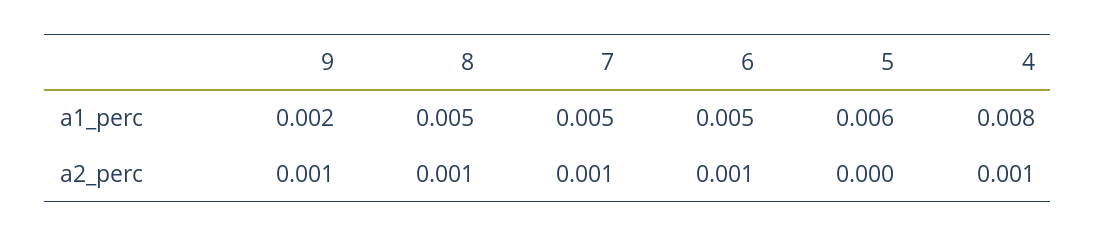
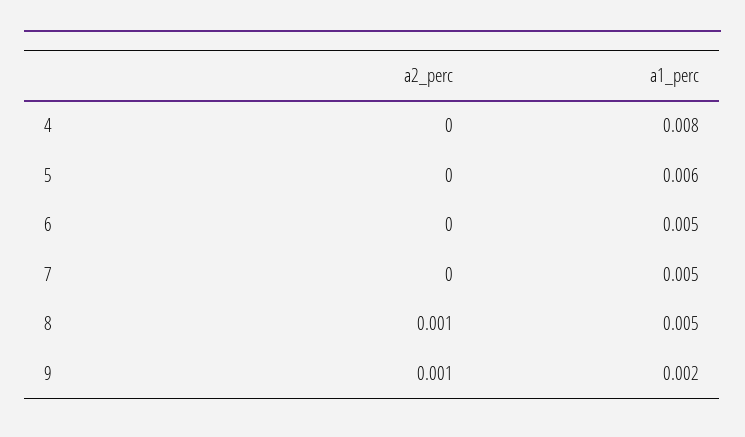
  {
    "9": {
      "a1_perc": 0.002,
      "a2_perc": 0.001
    },
    "8": {
      "a1_perc": 0.005,
      "a2_perc": 0.001
    },
    "7": {
      "a1_perc": 0.005,
-     "a2_perc": 0.001
+     "a2_perc": 0
    },
    "6": {
      "a1_perc": 0.005,
-     "a2_perc": 0.001
+     "a2_perc": 0
    },
    "5": {
      "a1_perc": 0.006,
      "a2_perc": 0
    },
    "4": {
      "a1_perc": 0.008,
-     "a2_perc": 0.001
+     "a2_perc": 0
    }
  }

